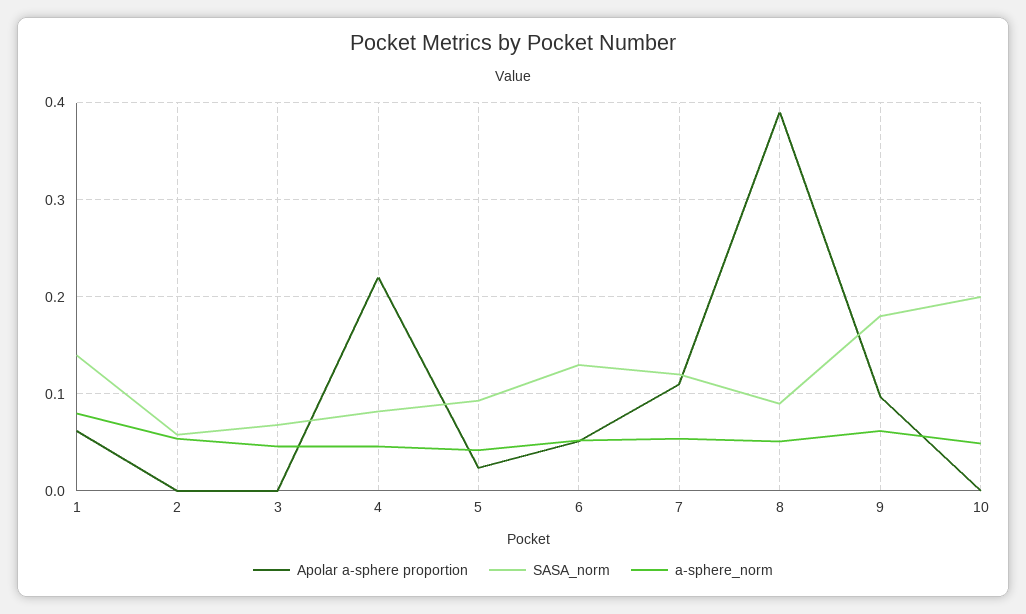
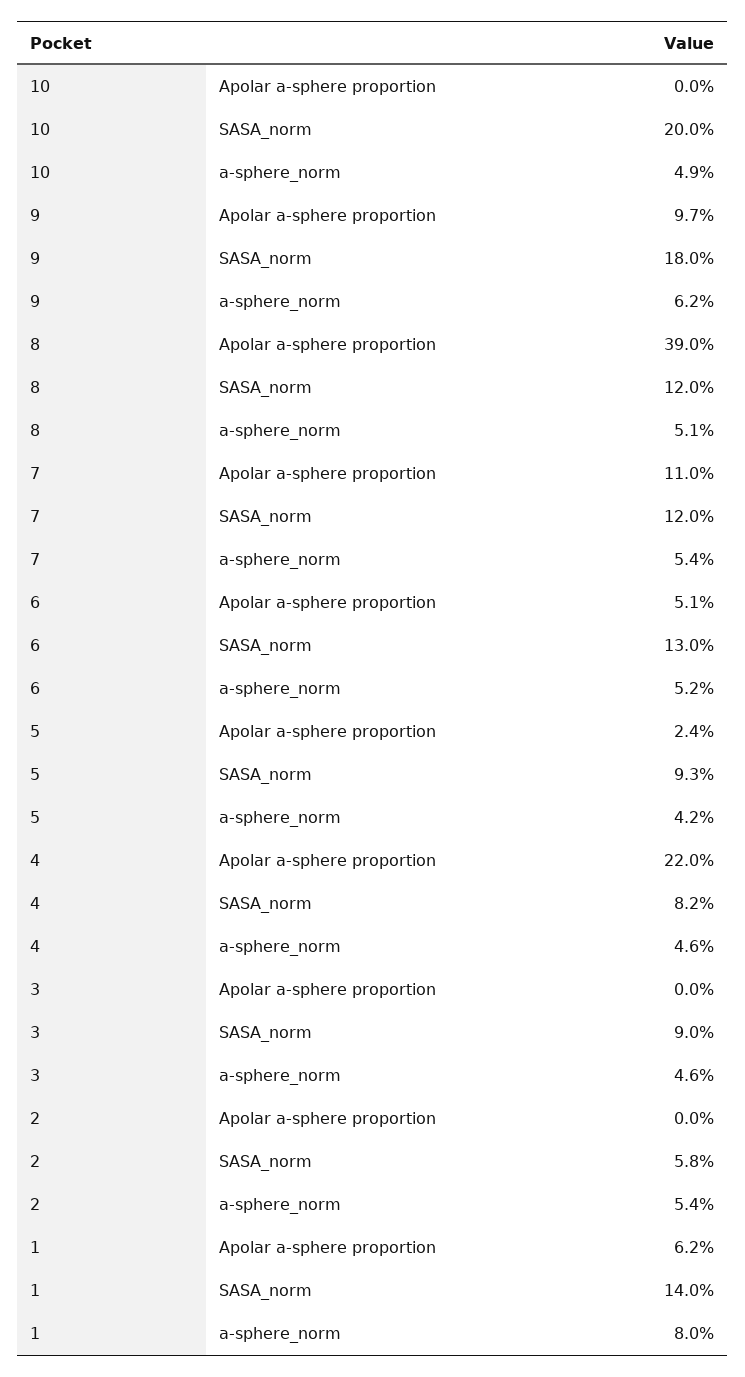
  {
    "Apolar a-sphere proportion": {
      "1": 0.062,
      "2": 0,
      "3": 0,
      "4": 0.22,
      "5": 0.024,
      "6": 0.051,
      "7": 0.11,
      "8": 0.39,
      "9": 0.097,
      "10": 0
    },
    "SASA_norm": {
      "1": 0.14,
      "2": 0.058,
-     "3": 0.07,
+     "3": 0.09,
      "4": 0.082,
      "5": 0.093,
      "6": 0.13,
      "7": 0.12,
-     "8": 0.09,
+     "8": 0.12,
      "9": 0.18,
      "10": 0.2
    },
    "a-sphere_norm": {
      "1": 0.08,
      "2": 0.054,
      "3": 0.046,
      "4": 0.046,
      "5": 0.042,
      "6": 0.052,
      "7": 0.054,
      "8": 0.051,
      "9": 0.062,
      "10": 0.049
    }
  }

